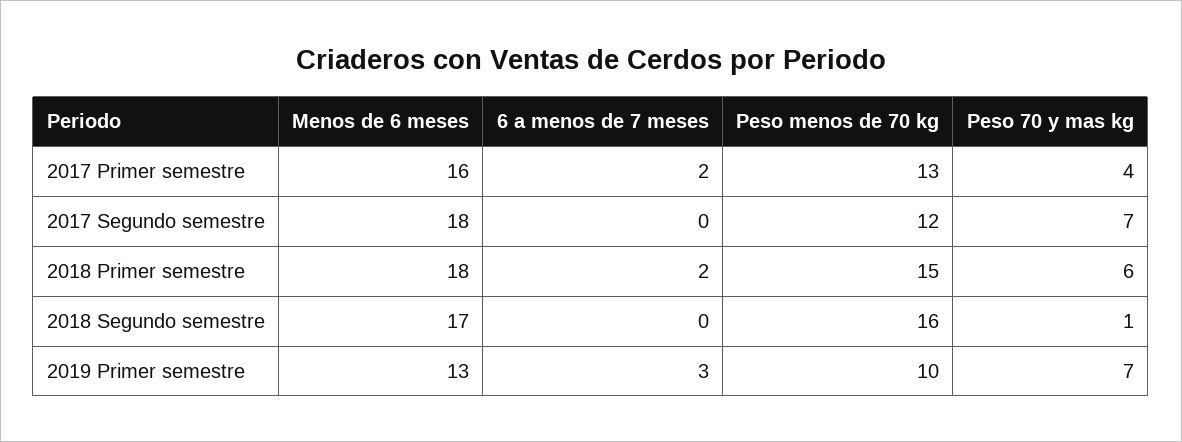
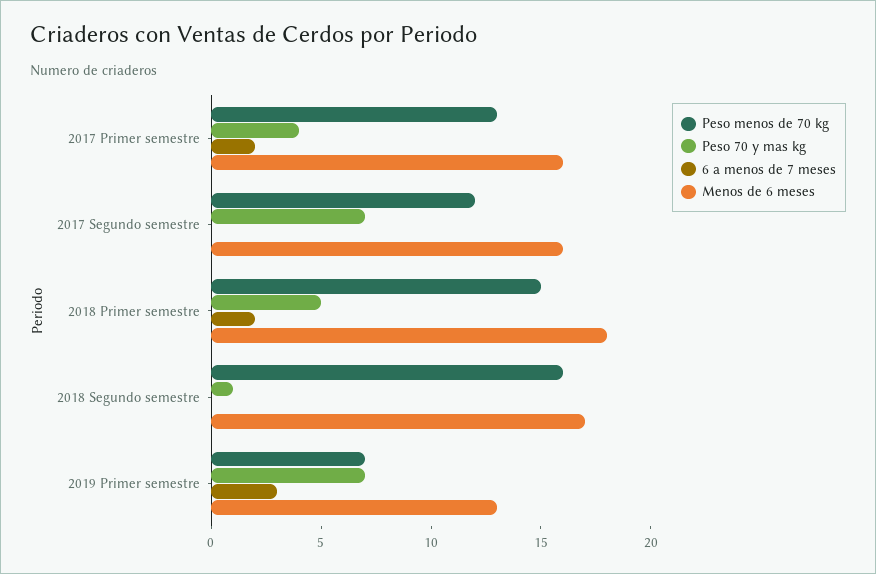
  {
    "Menos de 6 meses": {
      "2017 Primer semestre": 16,
-     "2017 Segundo semestre": 18,
+     "2017 Segundo semestre": 16,
      "2018 Primer semestre": 18,
      "2018 Segundo semestre": 17,
      "2019 Primer semestre": 13
    },
    "6 a menos de 7 meses": {
      "2017 Primer semestre": 2,
      "2017 Segundo semestre": 0,
      "2018 Primer semestre": 2,
      "2018 Segundo semestre": 0,
      "2019 Primer semestre": 3
    },
    "Peso menos de 70 kg": {
      "2017 Primer semestre": 13,
      "2017 Segundo semestre": 12,
      "2018 Primer semestre": 15,
      "2018 Segundo semestre": 16,
-     "2019 Primer semestre": 10
+     "2019 Primer semestre": 7
    },
    "Peso 70 y mas kg": {
      "2017 Primer semestre": 4,
      "2017 Segundo semestre": 7,
-     "2018 Primer semestre": 6,
+     "2018 Primer semestre": 5,
      "2018 Segundo semestre": 1,
      "2019 Primer semestre": 7
    }
  }

